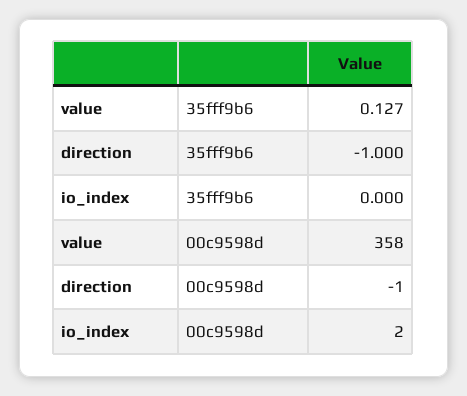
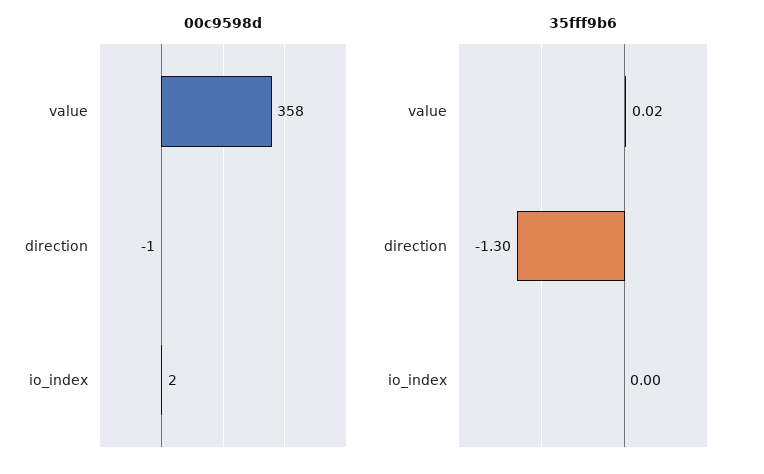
  {
    "35fff9b6": {
-     "value": 0.127,
+     "value": 0.02,
-     "direction": -1,
+     "direction": -1.3,
      "io_index": 0
    },
    "00c9598d": {
      "value": 358,
      "direction": -1,
      "io_index": 2
    }
  }

